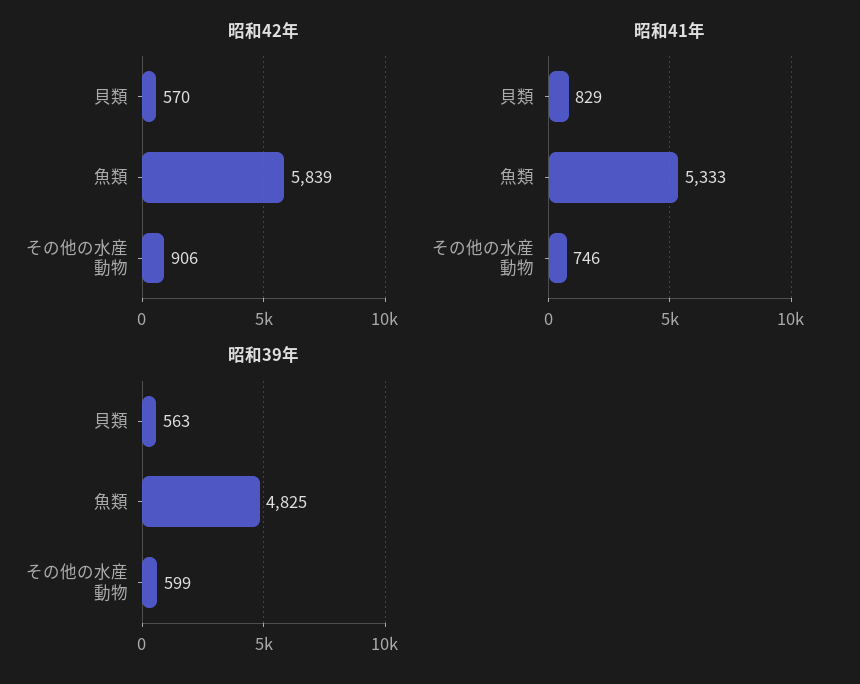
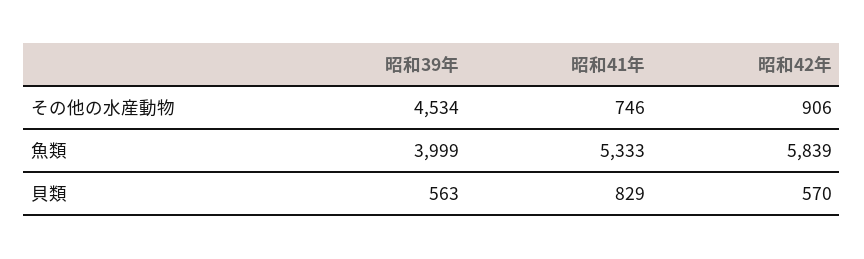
  {
    "昭和42年": {
      "貝類": 570,
      "魚類": 5839,
      "その他の水産動物": 906
    },
    "昭和41年": {
      "貝類": 829,
      "魚類": 5333,
      "その他の水産動物": 746
    },
    "昭和39年": {
      "貝類": 563,
-     "魚類": 4825,
+     "魚類": 3999,
-     "その他の水産動物": 599
+     "その他の水産動物": 4534
    }
  }

